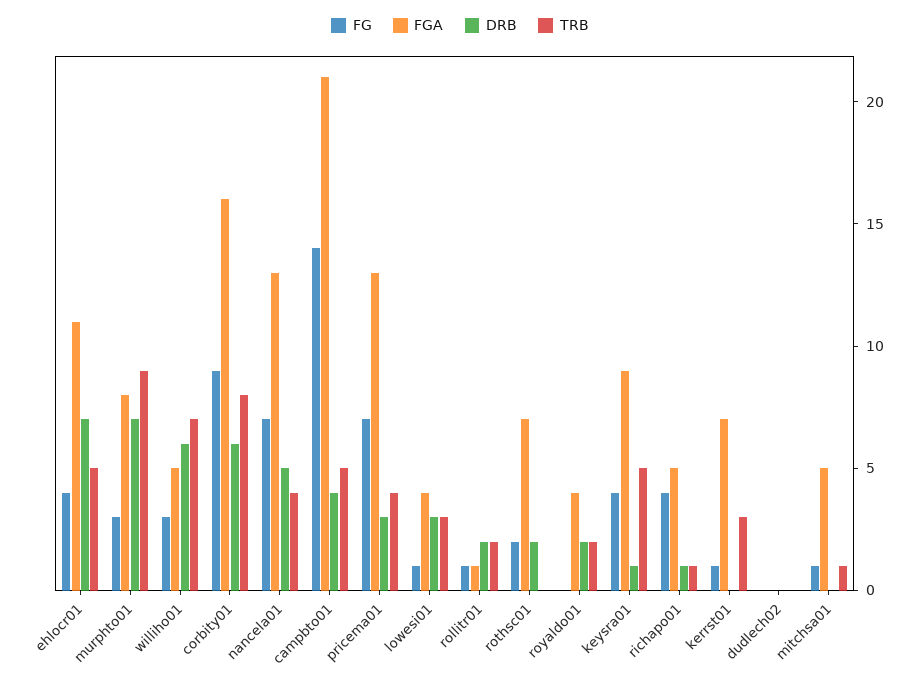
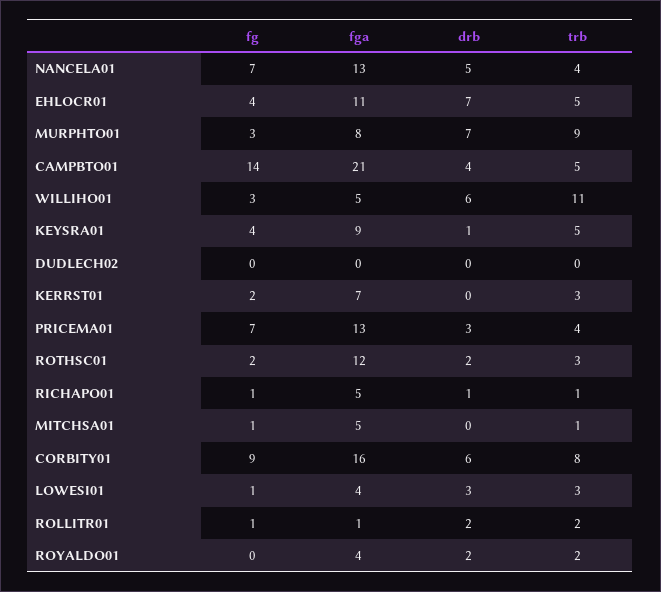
  {
    "FG": {
      "ehlocr01": 4,
      "murphto01": 3,
      "williho01": 3,
      "corbity01": 9,
      "nancela01": 7,
      "campbto01": 14,
      "pricema01": 7,
      "lowesi01": 1,
      "rollitr01": 1,
      "rothsc01": 2,
      "royaldo01": 0,
      "keysra01": 4,
-     "richapo01": 4,
+     "richapo01": 1,
-     "kerrst01": 1,
+     "kerrst01": 2,
      "dudlech02": 0,
      "mitchsa01": 1
    },
    "FGA": {
      "ehlocr01": 11,
      "murphto01": 8,
      "williho01": 5,
      "corbity01": 16,
      "nancela01": 13,
      "campbto01": 21,
      "pricema01": 13,
      "lowesi01": 4,
      "rollitr01": 1,
-     "rothsc01": 7,
+     "rothsc01": 12,
      "royaldo01": 4,
      "keysra01": 9,
      "richapo01": 5,
      "kerrst01": 7,
      "dudlech02": 0,
      "mitchsa01": 5
    },
    "DRB": {
      "ehlocr01": 7,
      "murphto01": 7,
      "williho01": 6,
      "corbity01": 6,
      "nancela01": 5,
      "campbto01": 4,
      "pricema01": 3,
      "lowesi01": 3,
      "rollitr01": 2,
      "rothsc01": 2,
      "royaldo01": 2,
      "keysra01": 1,
      "richapo01": 1,
      "kerrst01": 0,
      "dudlech02": 0,
      "mitchsa01": 0
    },
    "TRB": {
      "ehlocr01": 5,
      "murphto01": 9,
-     "williho01": 7,
+     "williho01": 11,
      "corbity01": 8,
      "nancela01": 4,
      "campbto01": 5,
      "pricema01": 4,
      "lowesi01": 3,
      "rollitr01": 2,
-     "rothsc01": 0,
+     "rothsc01": 3,
      "royaldo01": 2,
      "keysra01": 5,
      "richapo01": 1,
      "kerrst01": 3,
      "dudlech02": 0,
      "mitchsa01": 1
    }
  }

